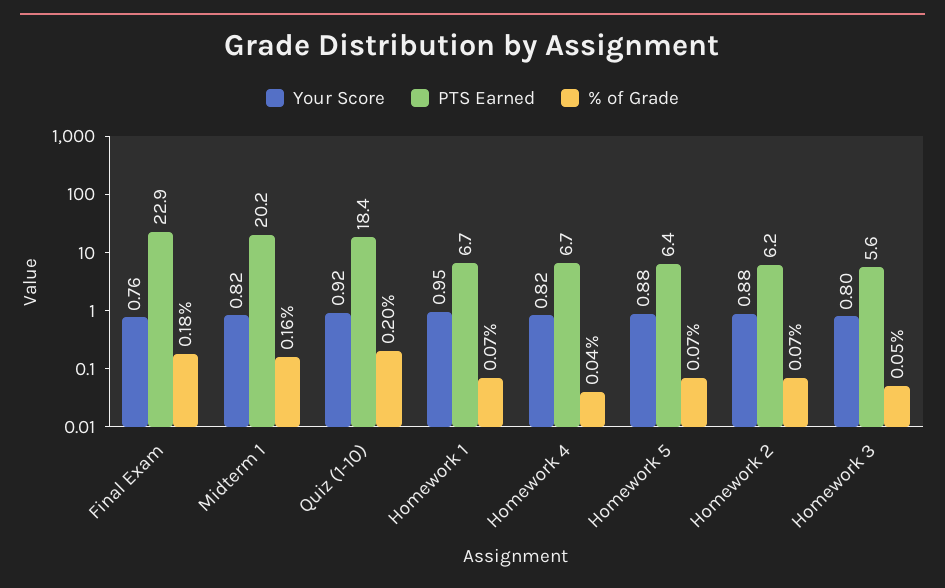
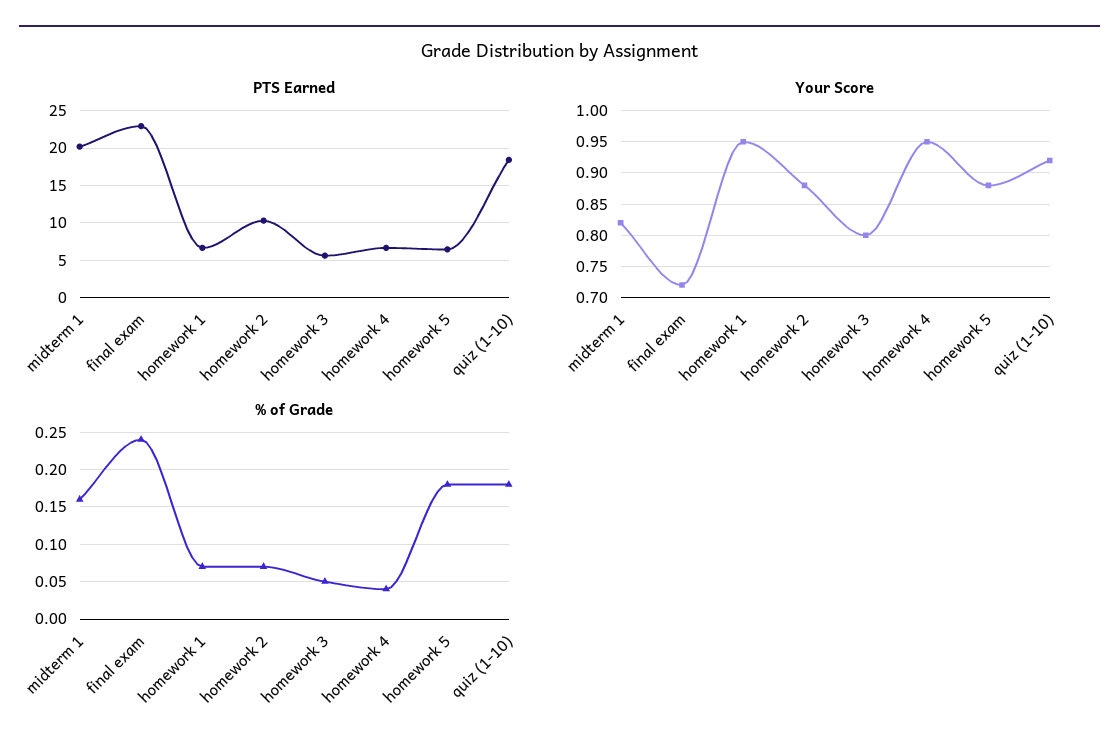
  {
    "Your Score": {
-     "Final Exam": 0.76,
+     "Final Exam": 0.72,
      "Midterm 1": 0.82,
      "Quiz (1-10)": 0.92,
      "Homework 1": 0.95,
-     "Homework 4": 0.82,
+     "Homework 4": 0.95,
      "Homework 5": 0.88,
      "Homework 2": 0.88,
      "Homework 3": 0.8
    },
    "PTS Earned": {
      "Final Exam": 22.9,
      "Midterm 1": 20.2,
      "Quiz (1-10)": 18.4,
      "Homework 1": 6.7,
      "Homework 4": 6.7,
      "Homework 5": 6.4,
-     "Homework 2": 6.2,
+     "Homework 2": 10,
      "Homework 3": 5.6
    },
    "% of Grade": {
-     "Final Exam": 0.18,
+     "Final Exam": 0.24,
      "Midterm 1": 0.16,
-     "Quiz (1-10)": 0.2,
+     "Quiz (1-10)": 0.18,
      "Homework 1": 0.07,
      "Homework 4": 0.04,
-     "Homework 5": 0.07,
+     "Homework 5": 0.18,
      "Homework 2": 0.07,
      "Homework 3": 0.05
    }
  }

